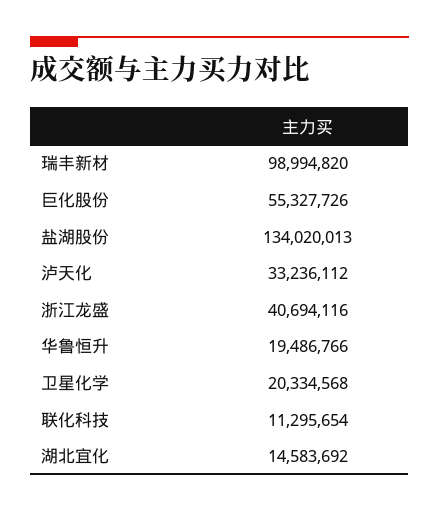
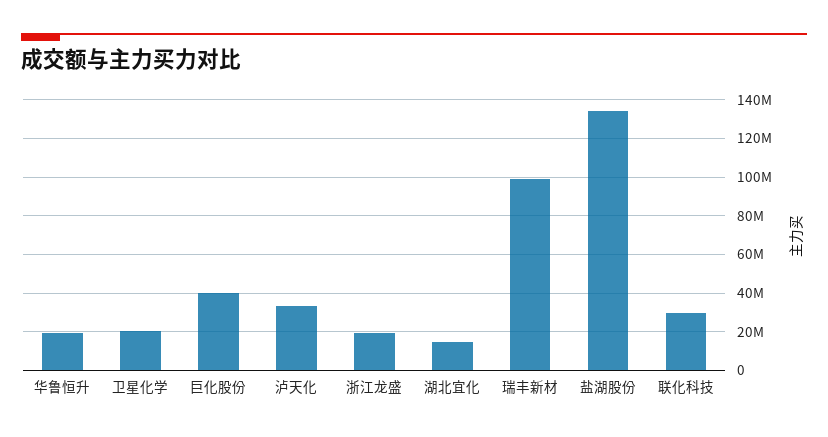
  {
    "瑞丰新材": 98994820,
-   "巨化股份": 55327726,
+   "巨化股份": 40000000,
    "盐湖股份": 134020013,
    "泸天化": 33236112,
-   "浙江龙盛": 40694116,
+   "浙江龙盛": 20000000,
    "华鲁恒升": 19486766,
    "卫星化学": 20334568,
-   "联化科技": 11295654,
+   "联化科技": 30000000,
    "湖北宜化": 14583692
  }

